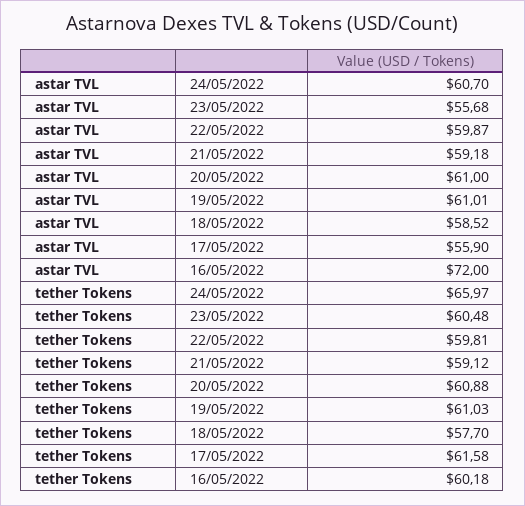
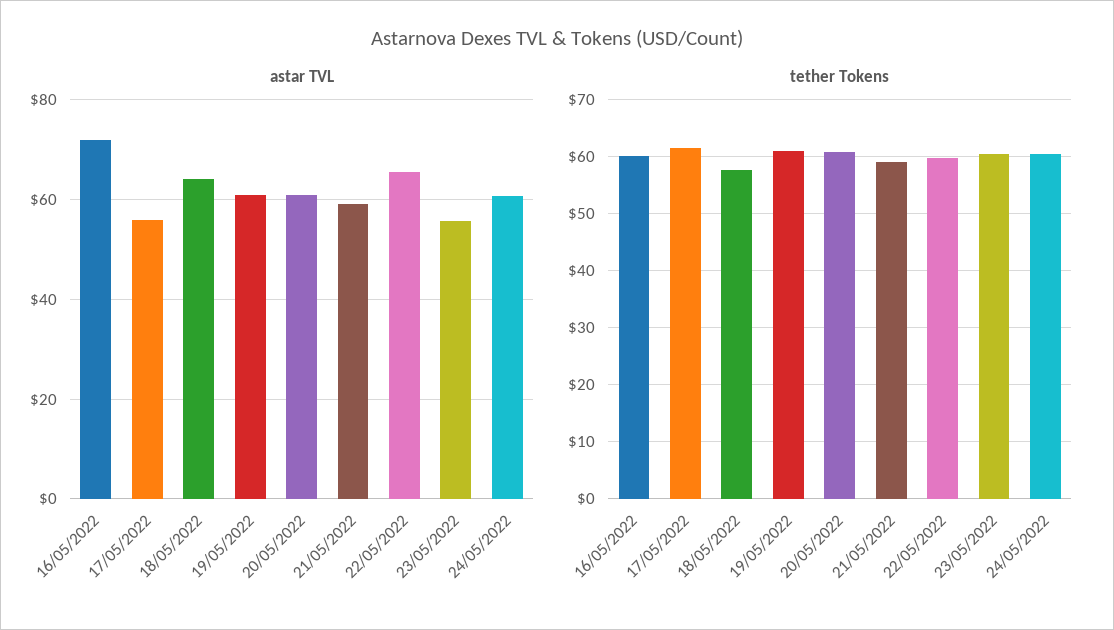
  {
    "astar TVL": {
      "24/05/2022": 60.7,
      "23/05/2022": 55.68,
-     "22/05/2022": 59.87,
+     "22/05/2022": 66,
      "21/05/2022": 59.18,
      "20/05/2022": 61,
      "19/05/2022": 61.01,
-     "18/05/2022": 58.52,
+     "18/05/2022": 64,
      "17/05/2022": 55.9,
      "16/05/2022": 72
    },
    "tether Tokens": {
-     "24/05/2022": 65.97,
+     "24/05/2022": 60,
      "23/05/2022": 60.48,
      "22/05/2022": 59.81,
      "21/05/2022": 59.12,
      "20/05/2022": 60.88,
      "19/05/2022": 61.03,
      "18/05/2022": 57.7,
      "17/05/2022": 61.58,
      "16/05/2022": 60.18
    }
  }

